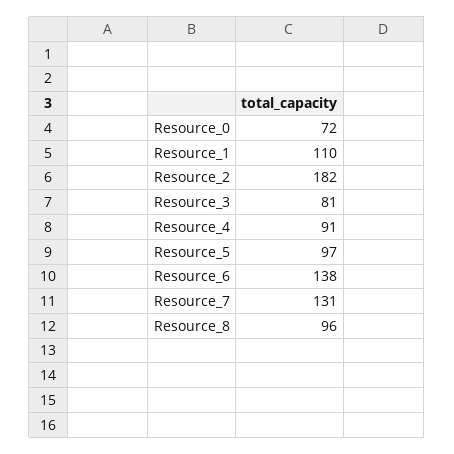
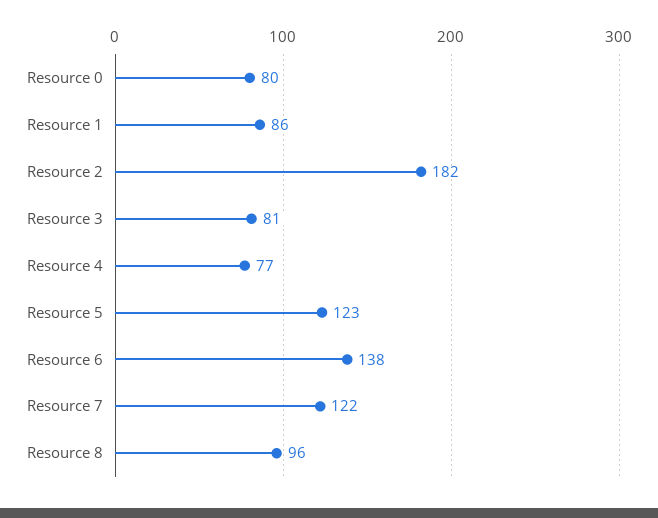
  {
-   "Resource_0": 72,
+   "Resource_0": 80,
-   "Resource_1": 110,
+   "Resource_1": 86,
    "Resource_2": 182,
    "Resource_3": 81,
-   "Resource_4": 91,
+   "Resource_4": 77,
-   "Resource_5": 97,
+   "Resource_5": 123,
    "Resource_6": 138,
-   "Resource_7": 131,
+   "Resource_7": 122,
    "Resource_8": 96
  }

